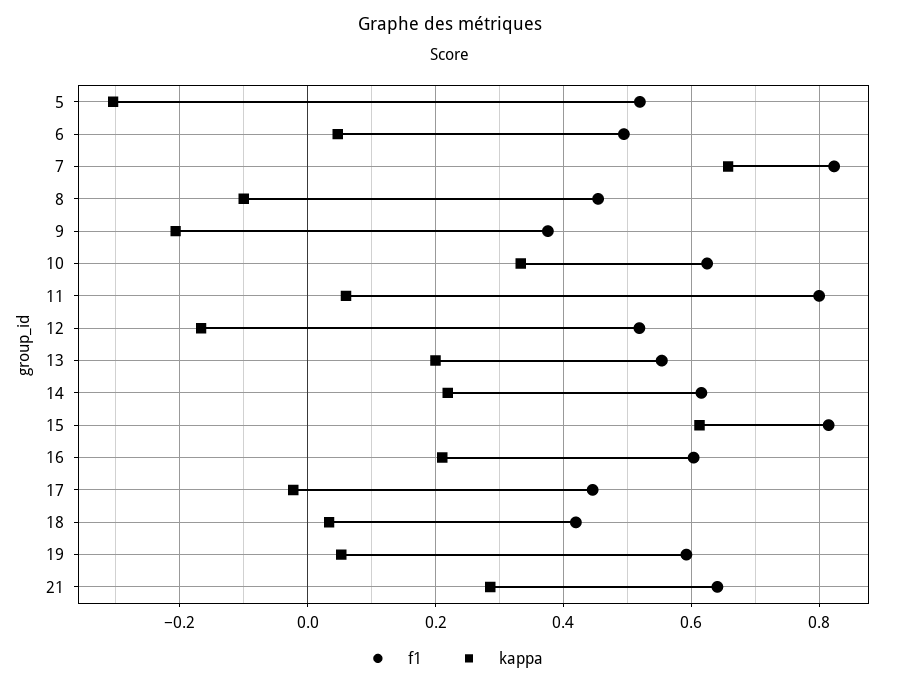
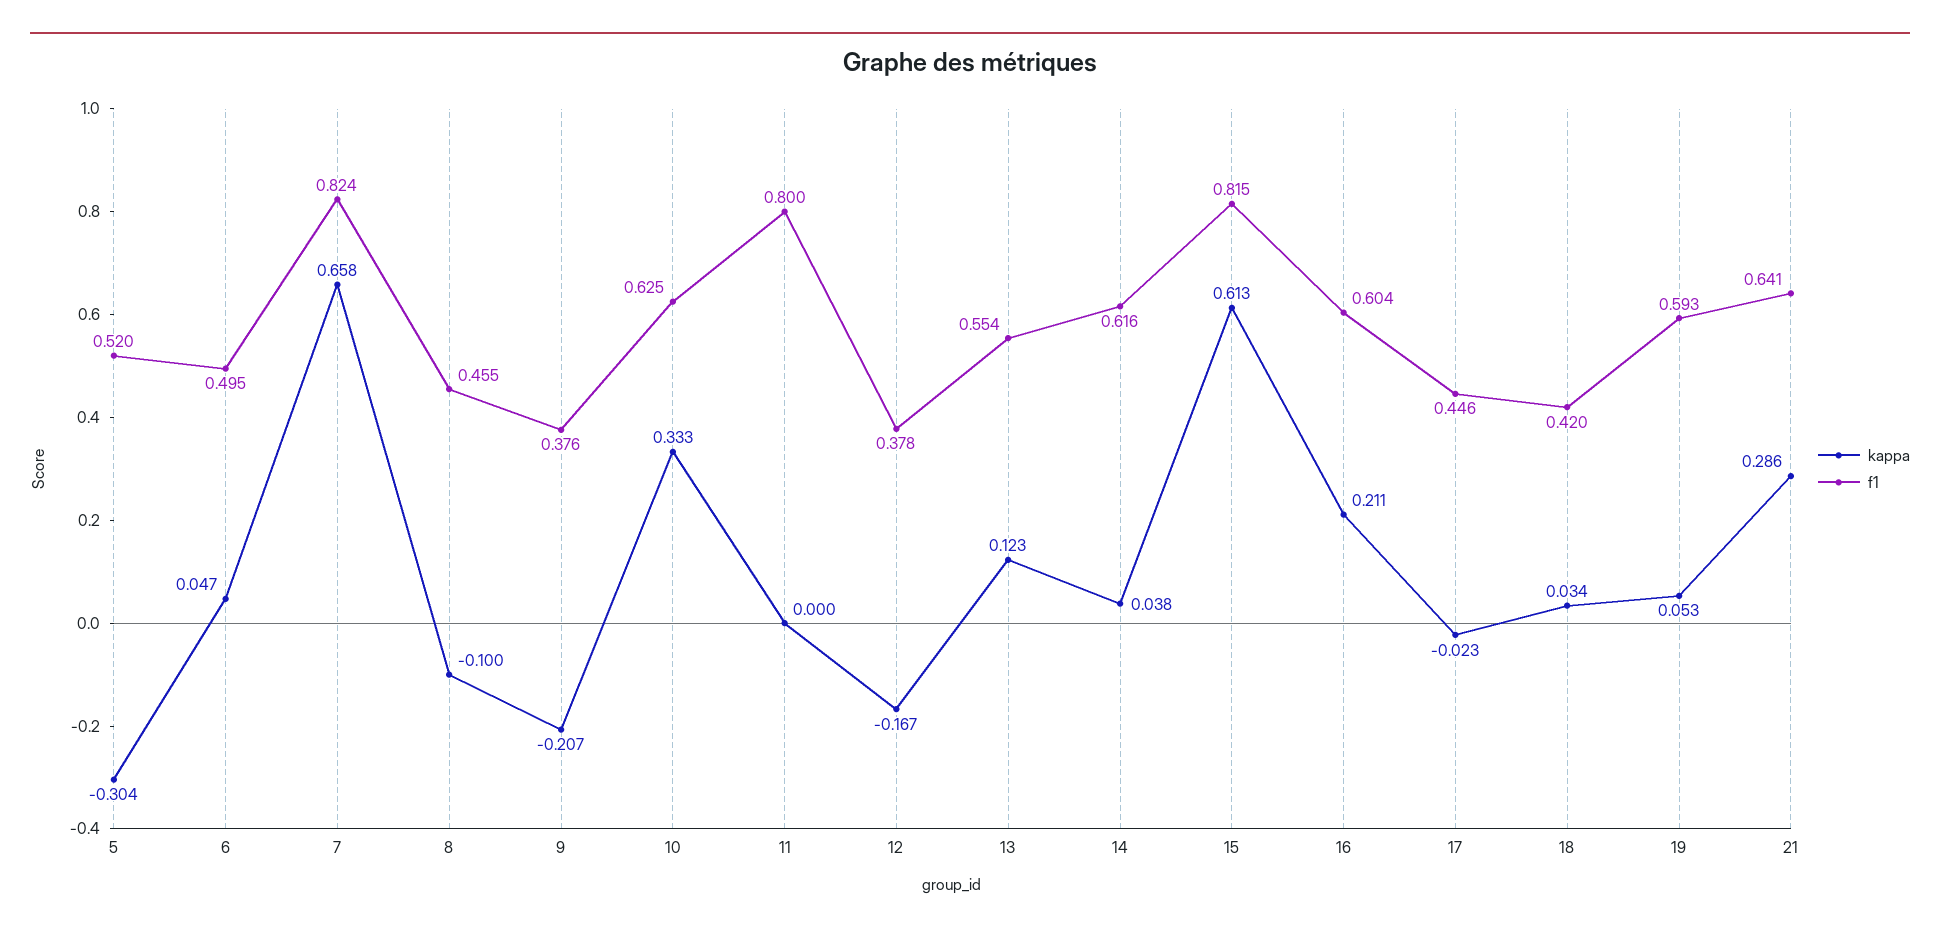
  {
    "f1": {
      "5": 0.52,
      "6": 0.495,
      "7": 0.824,
      "8": 0.455,
      "9": 0.376,
      "10": 0.625,
      "11": 0.8,
-     "12": 0.52,
+     "12": 0.378,
      "13": 0.554,
      "14": 0.616,
      "15": 0.815,
      "16": 0.604,
      "17": 0.446,
      "18": 0.42,
      "19": 0.593,
      "21": 0.641
    },
    "kappa": {
      "5": -0.304,
      "6": 0.047,
      "7": 0.658,
      "8": -0.1,
      "9": -0.207,
      "10": 0.333,
-     "11": 0.06,
+     "11": 0,
      "12": -0.167,
-     "13": 0.2,
+     "13": 0.123,
-     "14": 0.22,
+     "14": 0.038,
      "15": 0.613,
      "16": 0.211,
      "17": -0.023,
      "18": 0.034,
      "19": 0.053,
      "21": 0.286
    }
  }

